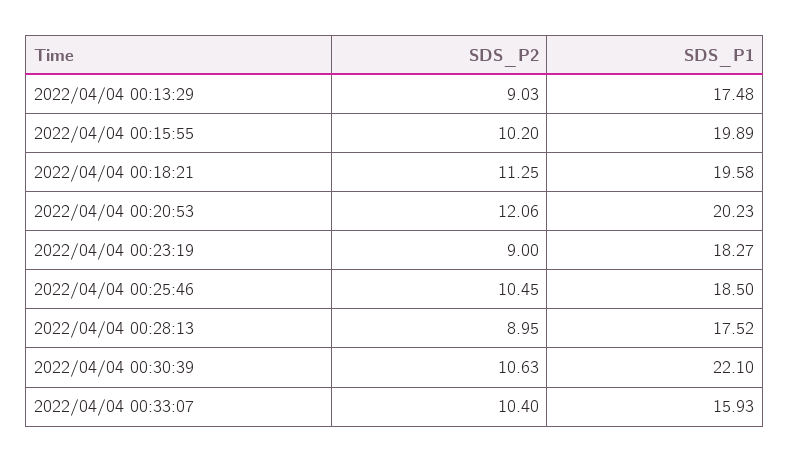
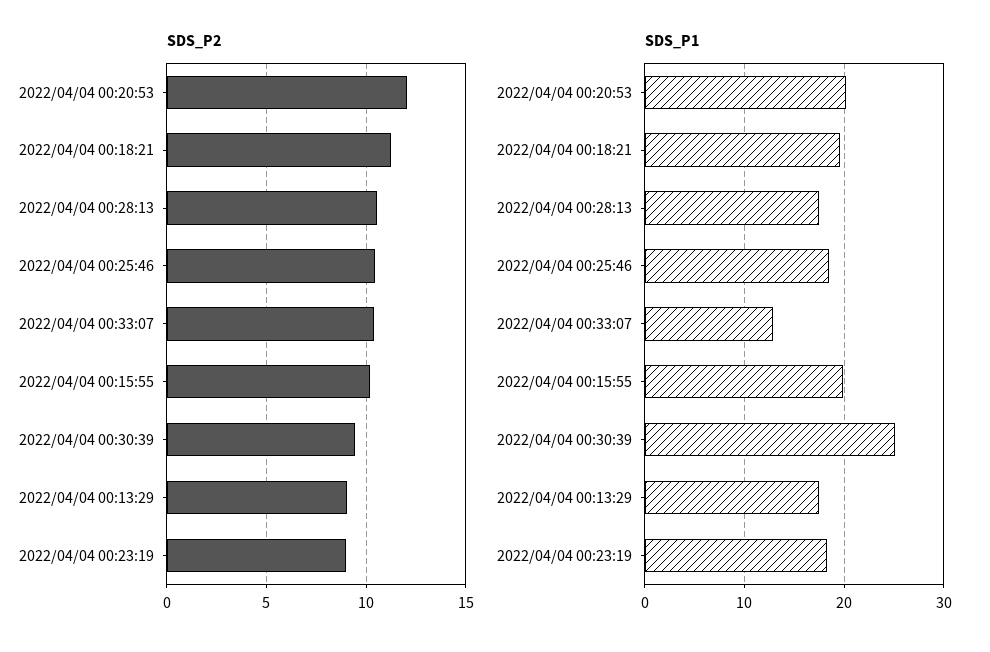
  {
    "SDS_P2": {
      "2022/04/04 00:13:29": 9.03,
      "2022/04/04 00:15:55": 10.2,
      "2022/04/04 00:18:21": 11.25,
      "2022/04/04 00:20:53": 12.06,
      "2022/04/04 00:23:19": 9,
      "2022/04/04 00:25:46": 10.45,
-     "2022/04/04 00:28:13": 8.95,
+     "2022/04/04 00:28:13": 10.5,
-     "2022/04/04 00:30:39": 10.63,
+     "2022/04/04 00:30:39": 9.5,
      "2022/04/04 00:33:07": 10.4
    },
    "SDS_P1": {
      "2022/04/04 00:13:29": 17.48,
      "2022/04/04 00:15:55": 19.89,
      "2022/04/04 00:18:21": 19.58,
      "2022/04/04 00:20:53": 20.23,
      "2022/04/04 00:23:19": 18.27,
      "2022/04/04 00:25:46": 18.5,
      "2022/04/04 00:28:13": 17.52,
-     "2022/04/04 00:30:39": 22.1,
+     "2022/04/04 00:30:39": 25,
-     "2022/04/04 00:33:07": 15.93
+     "2022/04/04 00:33:07": 13
    }
  }

